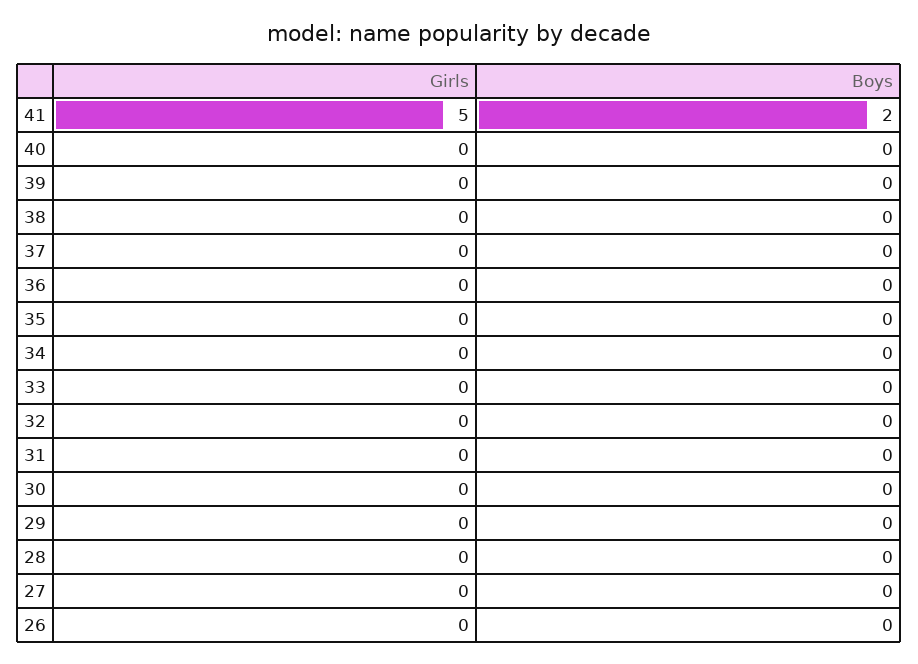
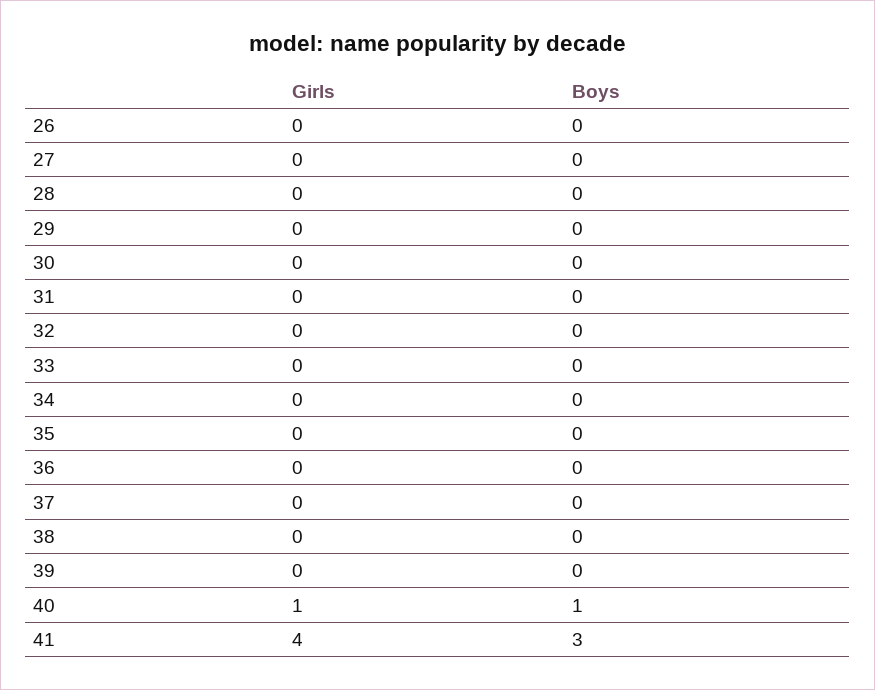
  {
    "Girls": {
-     "41": 5,
+     "41": 4,
-     "40": 0,
+     "40": 1,
      "39": 0,
      "38": 0,
      "37": 0,
      "36": 0,
      "35": 0,
      "34": 0,
      "33": 0,
      "32": 0,
      "31": 0,
      "30": 0,
      "29": 0,
      "28": 0,
      "27": 0,
      "26": 0
    },
    "Boys": {
-     "41": 2,
+     "41": 3,
-     "40": 0,
+     "40": 1,
      "39": 0,
      "38": 0,
      "37": 0,
      "36": 0,
      "35": 0,
      "34": 0,
      "33": 0,
      "32": 0,
      "31": 0,
      "30": 0,
      "29": 0,
      "28": 0,
      "27": 0,
      "26": 0
    }
  }

